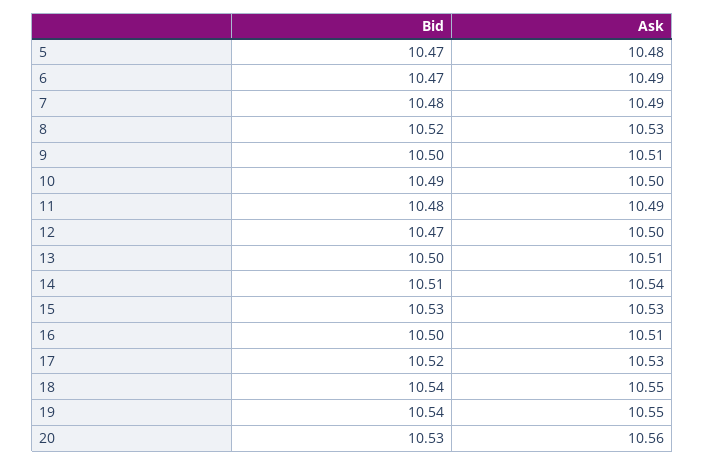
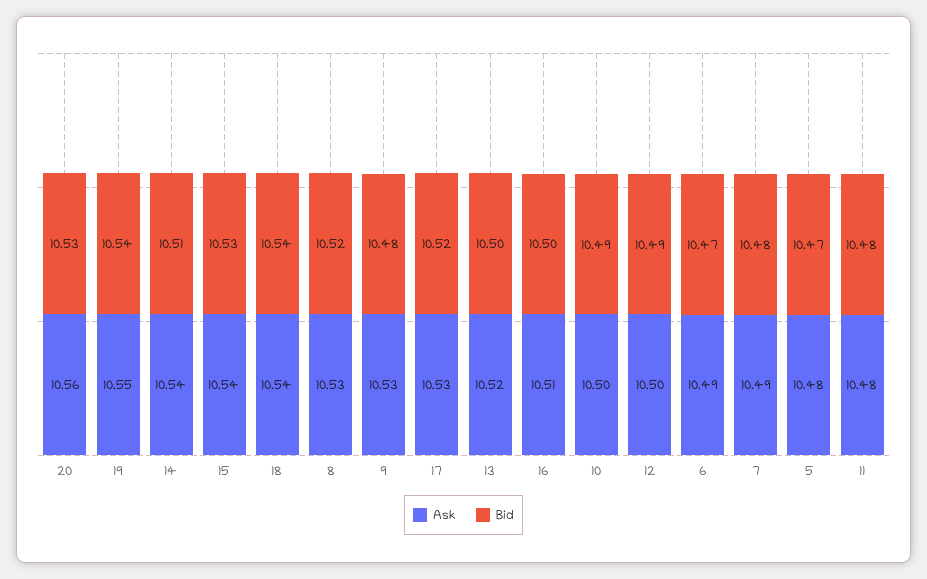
  {
    "Bid": {
      "5": 10.47,
      "6": 10.47,
      "7": 10.48,
      "8": 10.52,
-     "9": 10.5,
+     "9": 10.48,
      "10": 10.49,
      "11": 10.48,
-     "12": 10.47,
+     "12": 10.49,
      "13": 10.5,
      "14": 10.51,
      "15": 10.53,
      "16": 10.5,
      "17": 10.52,
      "18": 10.54,
      "19": 10.54,
      "20": 10.53
    },
    "Ask": {
      "5": 10.48,
      "6": 10.49,
      "7": 10.49,
      "8": 10.53,
-     "9": 10.51,
+     "9": 10.53,
      "10": 10.5,
-     "11": 10.49,
+     "11": 10.48,
      "12": 10.5,
-     "13": 10.51,
+     "13": 10.52,
      "14": 10.54,
-     "15": 10.53,
+     "15": 10.54,
      "16": 10.51,
      "17": 10.53,
-     "18": 10.55,
+     "18": 10.54,
      "19": 10.55,
      "20": 10.56
    }
  }

